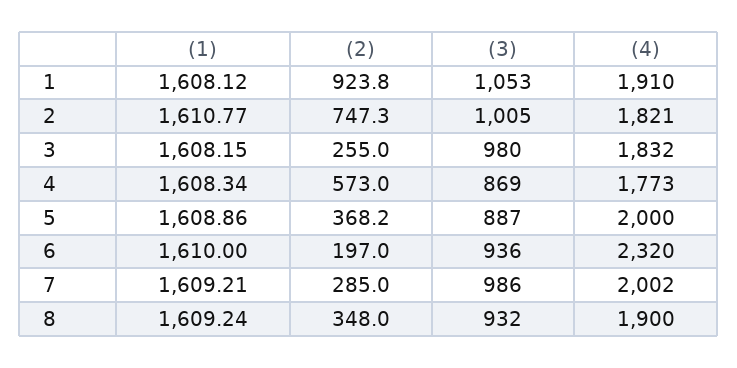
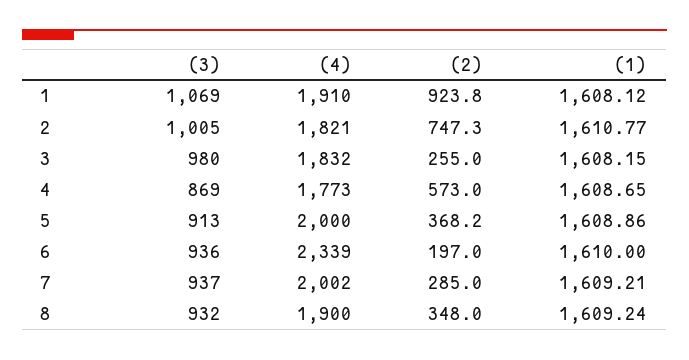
  {
    "(1)": {
      "1": 1608.12,
      "2": 1610.77,
      "3": 1608.15,
-     "4": 1608.34,
+     "4": 1608.65,
      "5": 1608.86,
      "6": 1610,
      "7": 1609.21,
      "8": 1609.24
    },
    "(2)": {
      "1": 923.8,
      "2": 747.3,
      "3": 255,
      "4": 573,
      "5": 368.2,
      "6": 197,
      "7": 285,
      "8": 348
    },
    "(3)": {
-     "1": 1053,
+     "1": 1069,
      "2": 1005,
      "3": 980,
      "4": 869,
-     "5": 887,
+     "5": 913,
      "6": 936,
-     "7": 986,
+     "7": 937,
      "8": 932
    },
    "(4)": {
      "1": 1910,
      "2": 1821,
      "3": 1832,
      "4": 1773,
      "5": 2000,
-     "6": 2320,
+     "6": 2339,
      "7": 2002,
      "8": 1900
    }
  }

